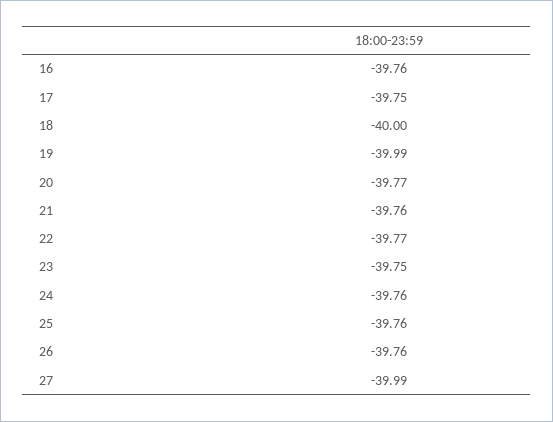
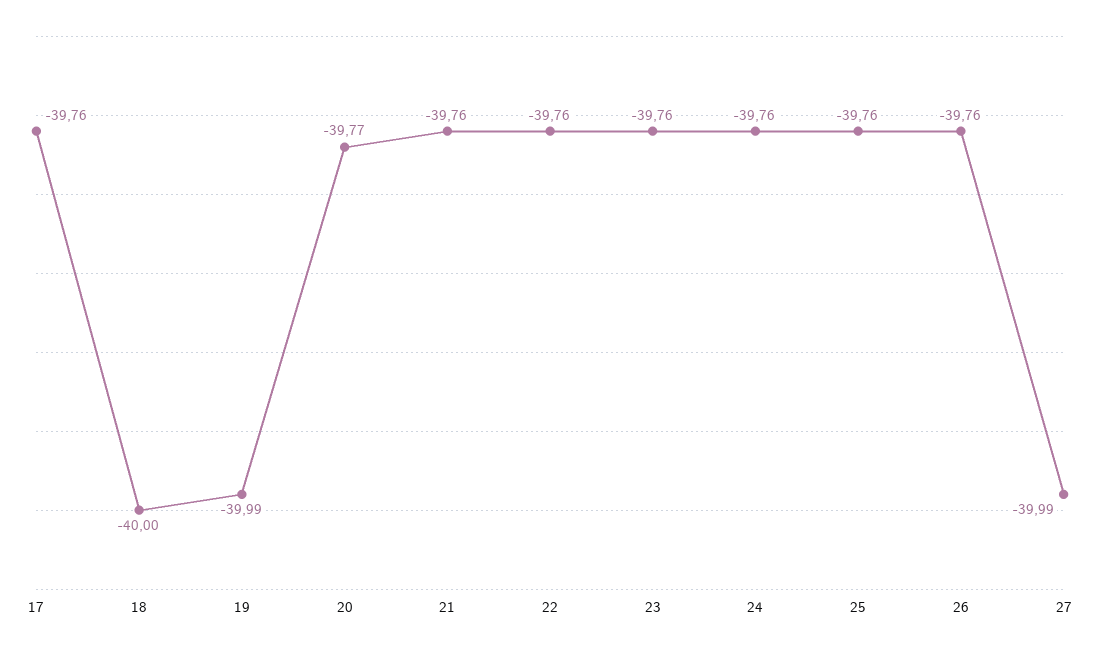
  {
-   "16": -39.76,
-   "17": -39.75,
+   "17": -39.76,
    "18": -40,
    "19": -39.99,
    "20": -39.77,
    "21": -39.76,
-   "22": -39.77,
+   "22": -39.76,
-   "23": -39.75,
+   "23": -39.76,
    "24": -39.76,
    "25": -39.76,
    "26": -39.76,
    "27": -39.99
  }

